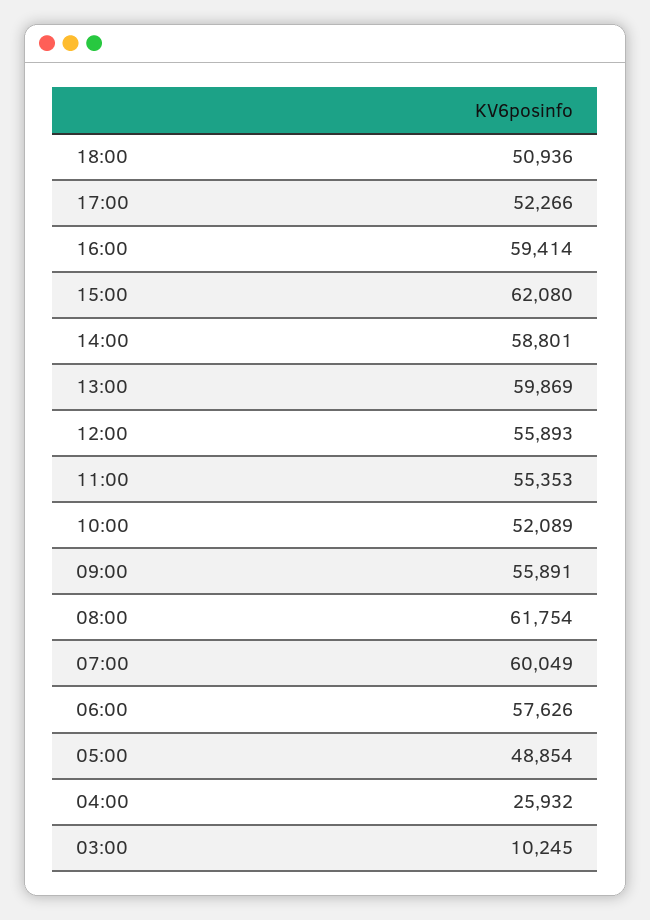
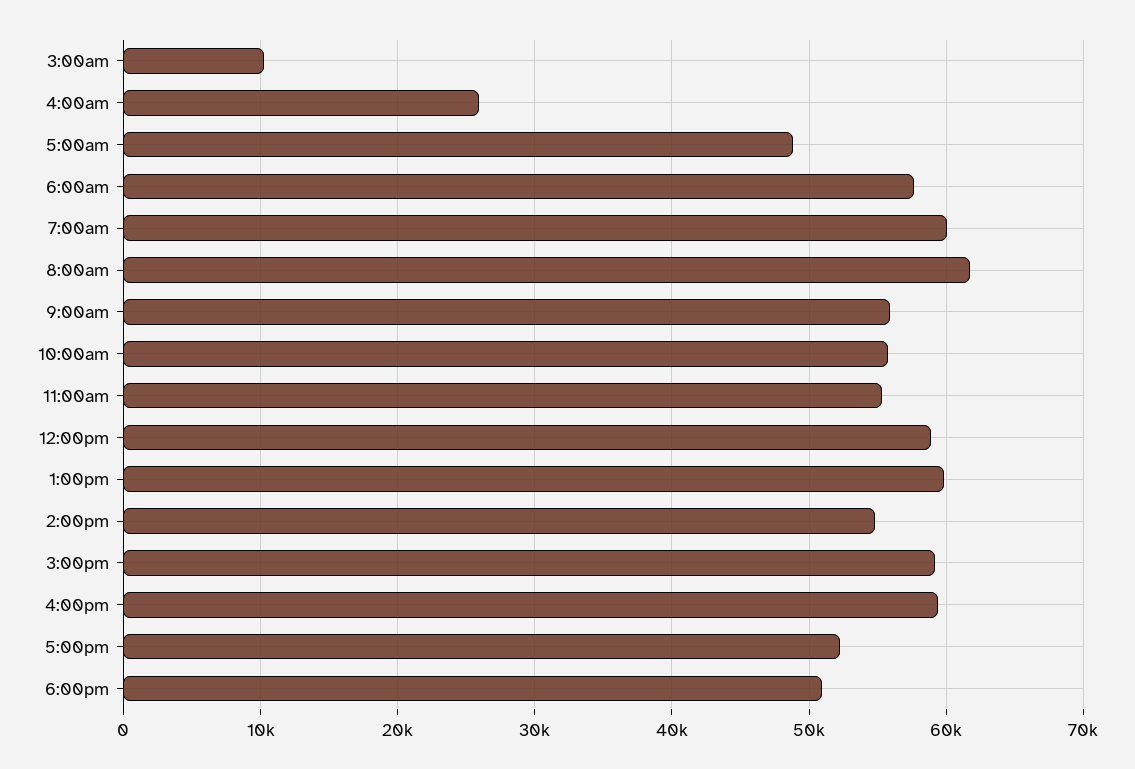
  {
    "18:00": 50936,
    "17:00": 52266,
    "16:00": 59414,
-   "15:00": 62080,
+   "15:00": 59000,
-   "14:00": 58801,
+   "14:00": 55000,
    "13:00": 59869,
-   "12:00": 55893,
+   "12:00": 59000,
    "11:00": 55353,
-   "10:00": 52089,
+   "10:00": 56000,
    "09:00": 55891,
    "08:00": 61754,
    "07:00": 60049,
    "06:00": 57626,
    "05:00": 48854,
    "04:00": 25932,
    "03:00": 10245
  }

